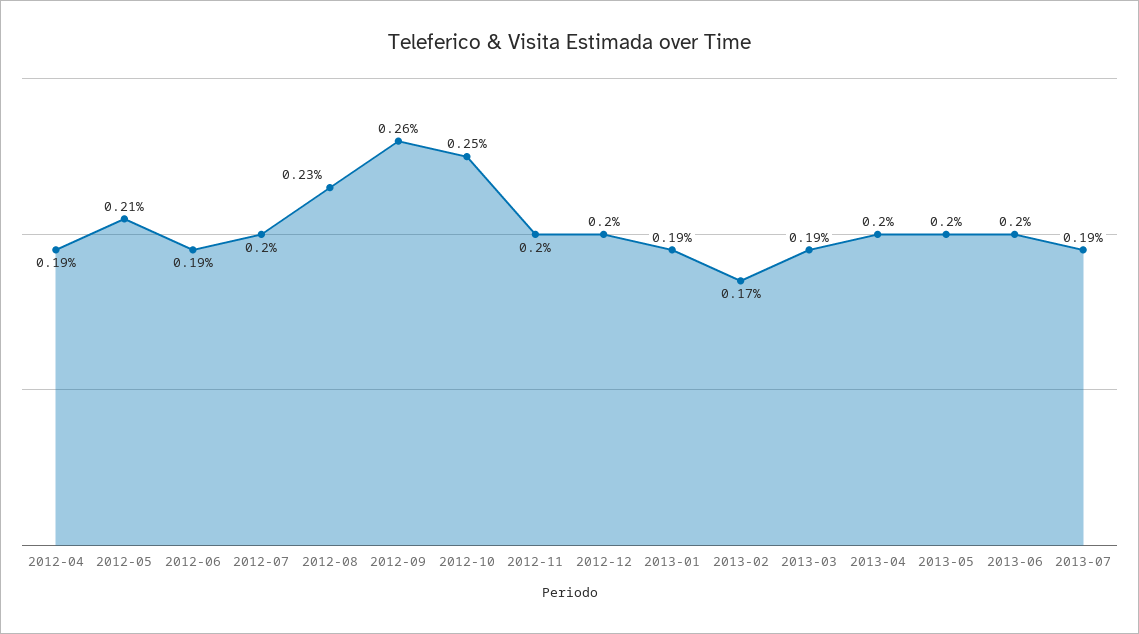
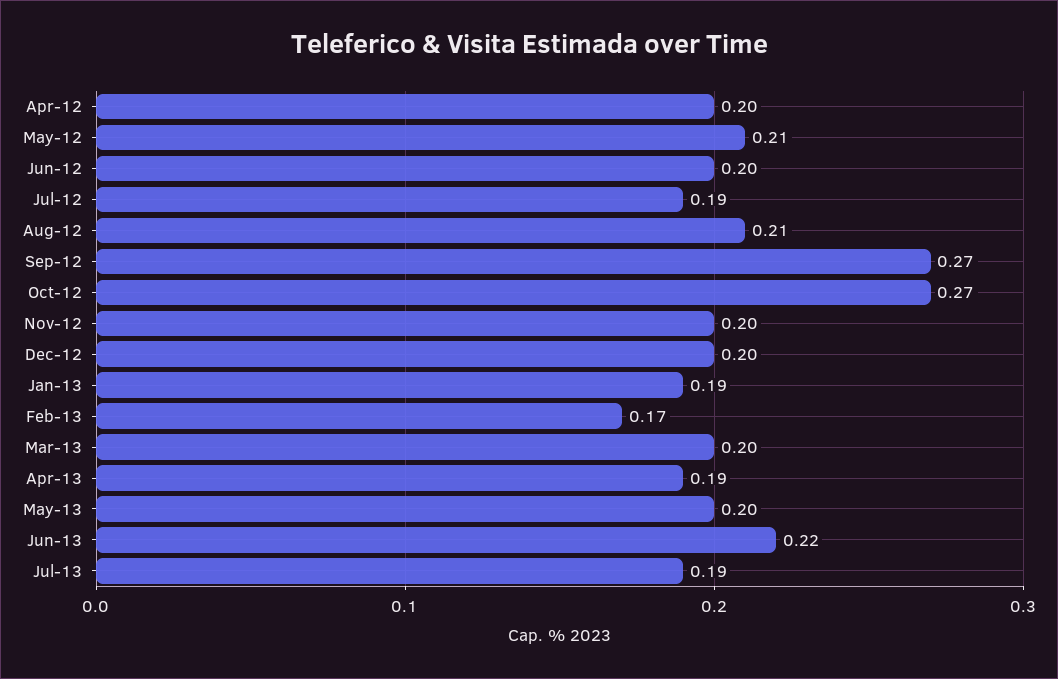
  {
-   "2012-04": 0.19,
+   "2012-04": 0.2,
    "2012-05": 0.21,
-   "2012-06": 0.19,
+   "2012-06": 0.2,
-   "2012-07": 0.2,
+   "2012-07": 0.19,
-   "2012-08": 0.23,
+   "2012-08": 0.21,
-   "2012-09": 0.26,
+   "2012-09": 0.27,
-   "2012-10": 0.25,
+   "2012-10": 0.27,
    "2012-11": 0.2,
    "2012-12": 0.2,
    "2013-01": 0.19,
    "2013-02": 0.17,
-   "2013-03": 0.19,
+   "2013-03": 0.2,
-   "2013-04": 0.2,
+   "2013-04": 0.19,
    "2013-05": 0.2,
-   "2013-06": 0.2,
+   "2013-06": 0.22,
    "2013-07": 0.19
  }

